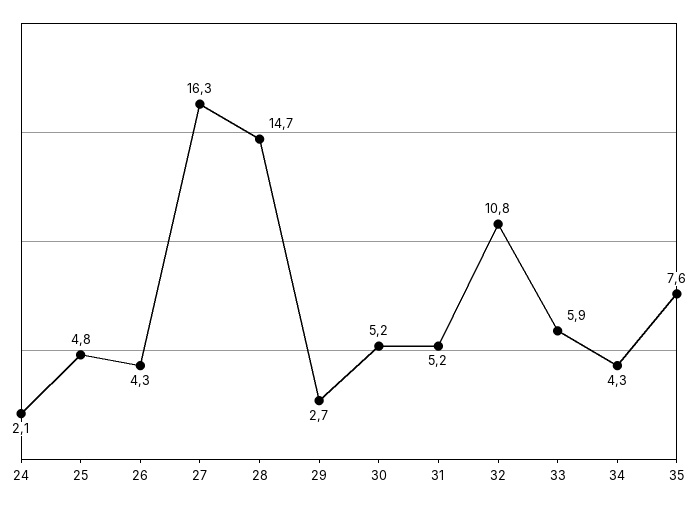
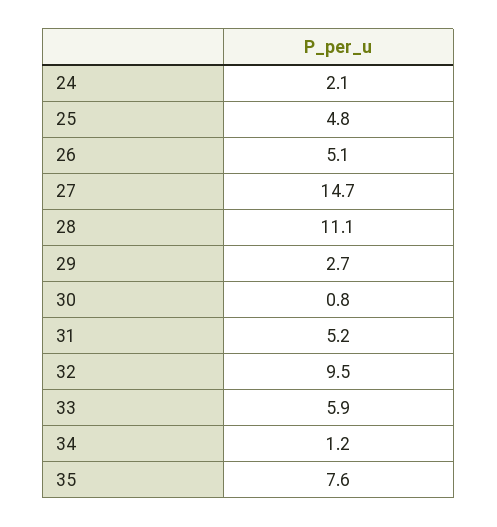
  {
    "24": 2.1,
    "25": 4.8,
-   "26": 4.3,
+   "26": 5.1,
-   "27": 16.3,
+   "27": 14.7,
-   "28": 14.7,
+   "28": 11.1,
    "29": 2.7,
-   "30": 5.2,
+   "30": 0.8,
    "31": 5.2,
-   "32": 10.8,
+   "32": 9.5,
    "33": 5.9,
-   "34": 4.3,
+   "34": 1.2,
    "35": 7.6
  }

